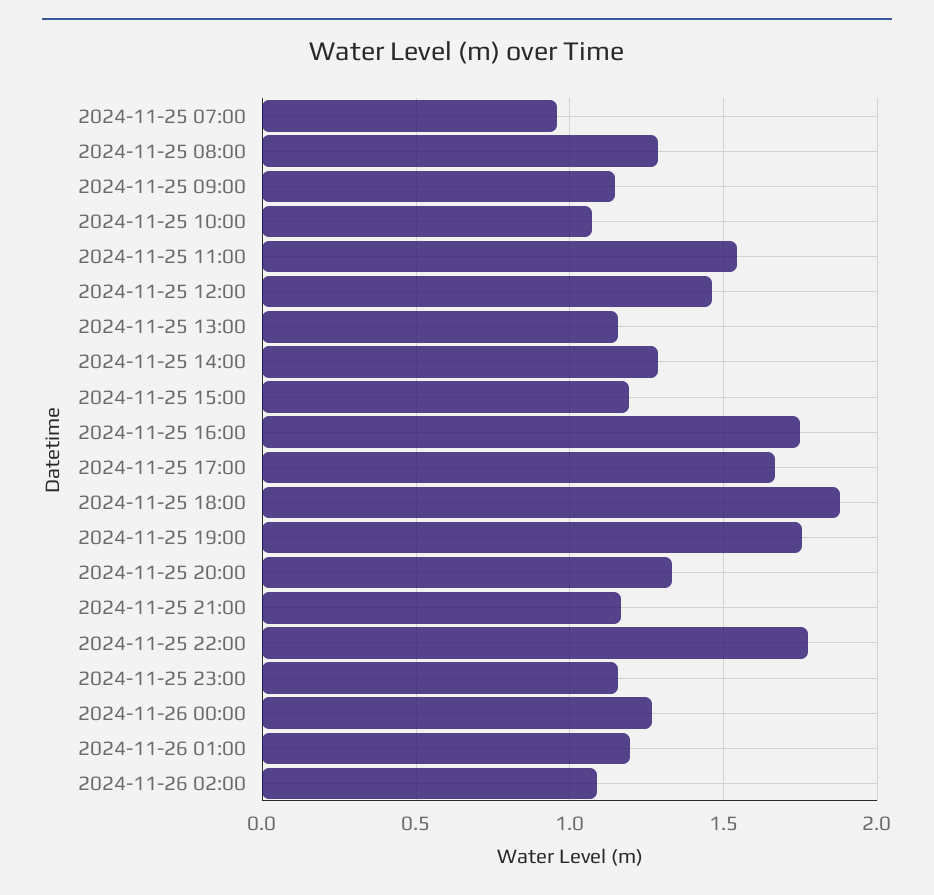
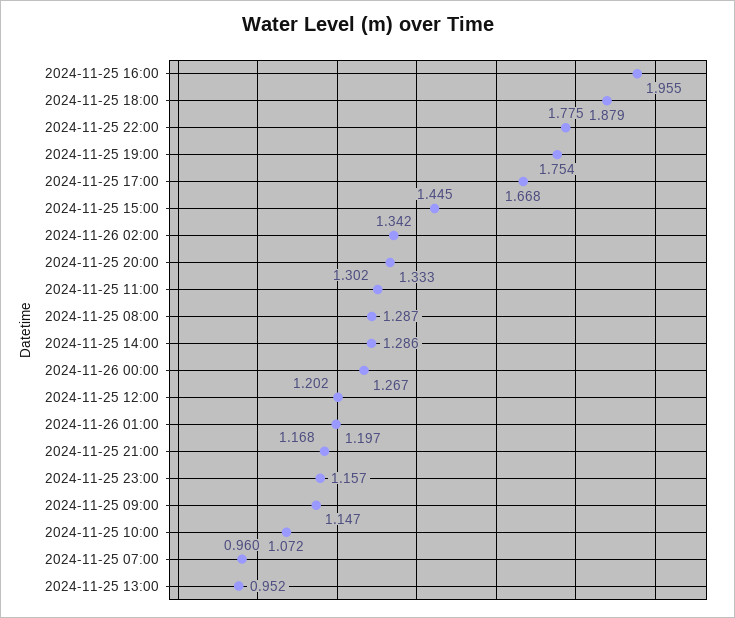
  {
    "2024-11-25 07:00": 0.96,
    "2024-11-25 08:00": 1.287,
    "2024-11-25 09:00": 1.147,
    "2024-11-25 10:00": 1.072,
-   "2024-11-25 11:00": 1.55,
+   "2024-11-25 11:00": 1.302,
-   "2024-11-25 12:00": 1.45,
+   "2024-11-25 12:00": 1.202,
-   "2024-11-25 13:00": 1.15,
+   "2024-11-25 13:00": 0.952,
    "2024-11-25 14:00": 1.286,
-   "2024-11-25 15:00": 1.2,
+   "2024-11-25 15:00": 1.445,
-   "2024-11-25 16:00": 1.75,
+   "2024-11-25 16:00": 1.955,
    "2024-11-25 17:00": 1.668,
    "2024-11-25 18:00": 1.879,
    "2024-11-25 19:00": 1.754,
    "2024-11-25 20:00": 1.333,
    "2024-11-25 21:00": 1.168,
    "2024-11-25 22:00": 1.775,
    "2024-11-25 23:00": 1.157,
    "2024-11-26 00:00": 1.267,
    "2024-11-26 01:00": 1.197,
-   "2024-11-26 02:00": 1.1
+   "2024-11-26 02:00": 1.342
  }

